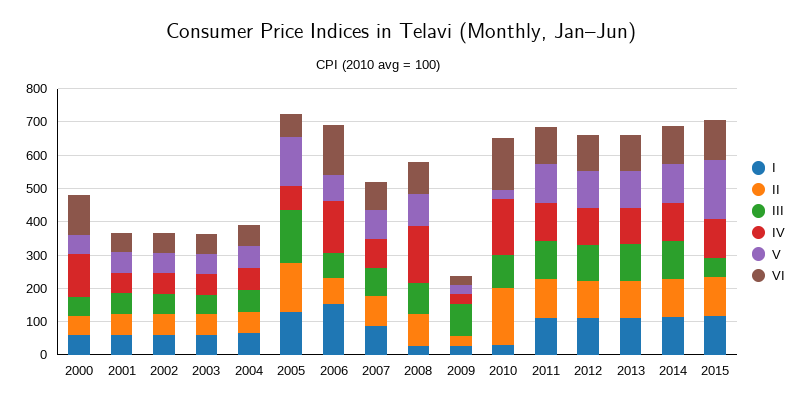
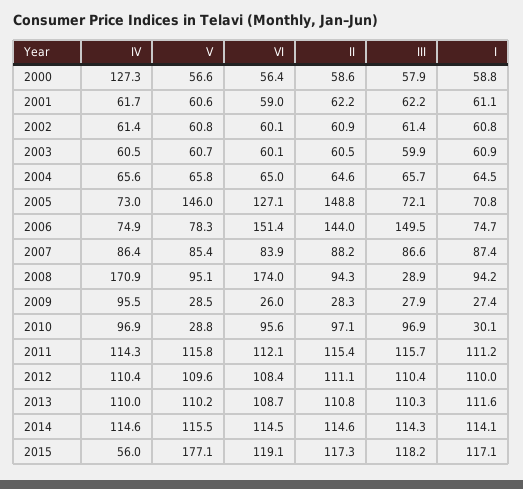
  {
    "I": {
      "2000": 58.8,
      "2001": 61.1,
      "2002": 60.8,
      "2003": 60.9,
      "2004": 64.5,
-     "2005": 125,
+     "2005": 70.8,
-     "2006": 150,
+     "2006": 74.7,
      "2007": 87.4,
-     "2008": 25,
+     "2008": 94.2,
      "2009": 27.4,
      "2010": 30.1,
      "2011": 111.2,
      "2012": 110,
      "2013": 111.6,
      "2014": 114.1,
      "2015": 117.1
    },
    "II": {
      "2000": 58.6,
      "2001": 62.2,
      "2002": 60.9,
      "2003": 60.5,
      "2004": 64.6,
      "2005": 148.8,
-     "2006": 75,
+     "2006": 144,
      "2007": 88.2,
      "2008": 94.3,
      "2009": 28.3,
-     "2010": 175,
+     "2010": 97.1,
      "2011": 115.4,
      "2012": 111.1,
      "2013": 110.8,
      "2014": 114.6,
      "2015": 117.3
    },
    "III": {
      "2000": 57.9,
      "2001": 62.2,
      "2002": 61.4,
      "2003": 59.9,
      "2004": 65.7,
-     "2005": 150,
+     "2005": 72.1,
-     "2006": 75,
+     "2006": 149.5,
      "2007": 86.6,
-     "2008": 100,
+     "2008": 28.9,
-     "2009": 100,
+     "2009": 27.9,
      "2010": 96.9,
      "2011": 115.7,
      "2012": 110.4,
      "2013": 110.3,
      "2014": 114.3,
-     "2015": 50
+     "2015": 118.2
    },
    "IV": {
      "2000": 127.3,
      "2001": 61.7,
      "2002": 61.4,
      "2003": 60.5,
      "2004": 65.6,
      "2005": 73,
-     "2006": 150,
+     "2006": 74.9,
      "2007": 86.4,
      "2008": 170.9,
-     "2009": 25,
+     "2009": 95.5,
-     "2010": 175,
+     "2010": 96.9,
      "2011": 114.3,
      "2012": 110.4,
      "2013": 110,
      "2014": 114.6,
-     "2015": 125
+     "2015": 56
    },
    "V": {
      "2000": 56.6,
      "2001": 60.6,
      "2002": 60.8,
      "2003": 60.7,
      "2004": 65.8,
      "2005": 146,
      "2006": 78.3,
      "2007": 85.4,
      "2008": 95.1,
      "2009": 28.5,
      "2010": 28.8,
      "2011": 115.8,
      "2012": 109.6,
      "2013": 110.2,
      "2014": 115.5,
      "2015": 177.1
    },
    "VI": {
-     "2000": 125,
+     "2000": 56.4,
      "2001": 59,
      "2002": 60.1,
      "2003": 60.1,
      "2004": 65,
-     "2005": 75,
+     "2005": 127.1,
      "2006": 151.4,
      "2007": 83.9,
-     "2008": 100,
+     "2008": 174,
      "2009": 26,
-     "2010": 150,
+     "2010": 95.6,
      "2011": 112.1,
      "2012": 108.4,
      "2013": 108.7,
      "2014": 114.5,
      "2015": 119.1
    }
  }

